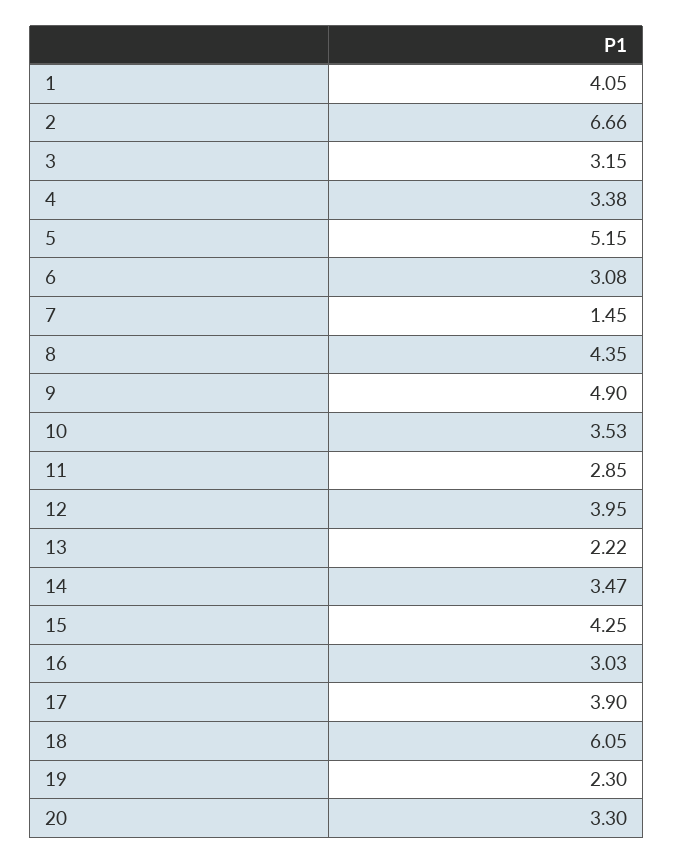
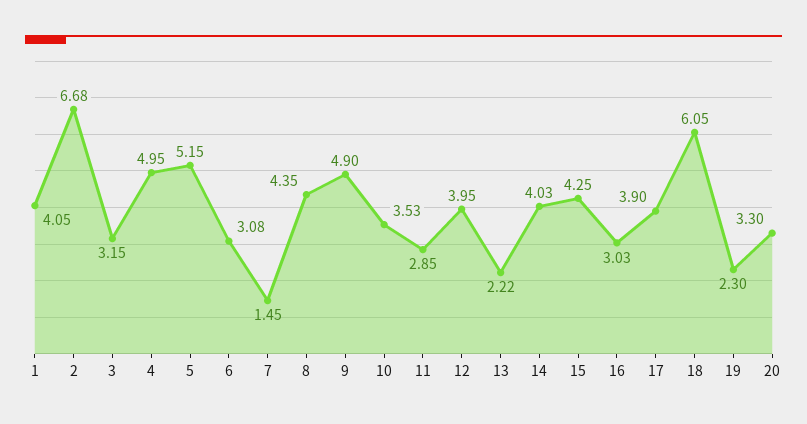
  {
    "1": 4.05,
-   "2": 6.66,
+   "2": 6.68,
    "3": 3.15,
-   "4": 3.38,
+   "4": 4.95,
    "5": 5.15,
    "6": 3.08,
    "7": 1.45,
    "8": 4.35,
    "9": 4.9,
    "10": 3.53,
    "11": 2.85,
    "12": 3.95,
    "13": 2.22,
-   "14": 3.47,
+   "14": 4.03,
    "15": 4.25,
    "16": 3.03,
    "17": 3.9,
    "18": 6.05,
    "19": 2.3,
    "20": 3.3
  }

